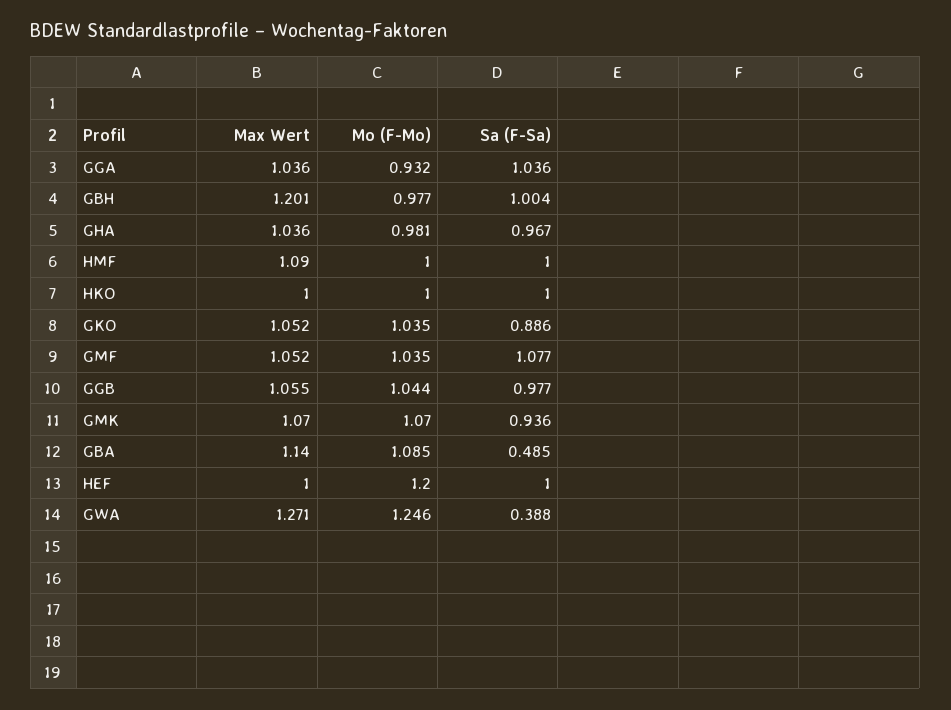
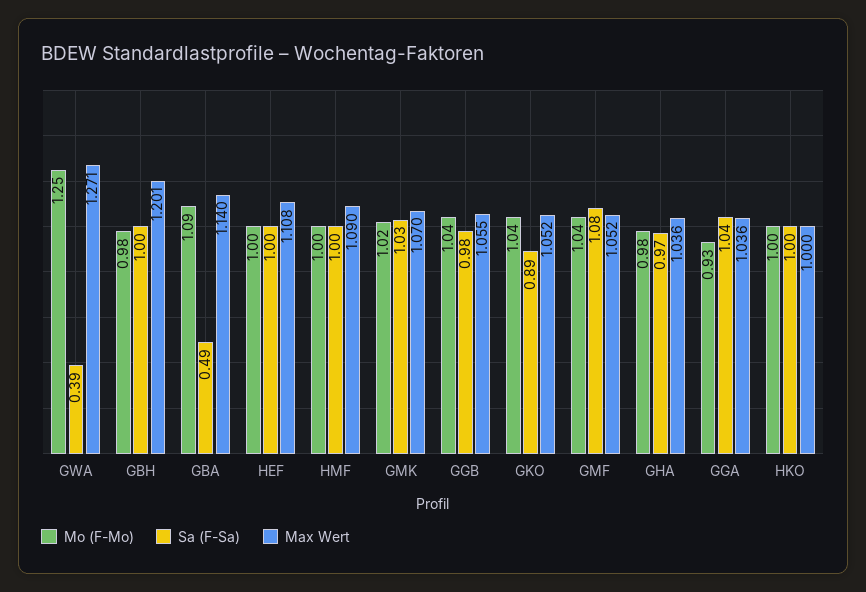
  {
    "Max Wert": {
      "GGA": 1.036,
      "GBH": 1.201,
      "GHA": 1.036,
      "HMF": 1.09,
      "HKO": 1,
      "GKO": 1.052,
      "GMF": 1.052,
      "GGB": 1.055,
      "GMK": 1.07,
      "GBA": 1.14,
-     "HEF": 1,
+     "HEF": 1.108,
      "GWA": 1.271
    },
    "Mo (F-Mo)": {
      "GGA": 0.932,
      "GBH": 0.977,
      "GHA": 0.981,
      "HMF": 1,
      "HKO": 1,
      "GKO": 1.035,
      "GMF": 1.035,
      "GGB": 1.044,
-     "GMK": 1.07,
+     "GMK": 1.02,
      "GBA": 1.085,
-     "HEF": 1.2,
+     "HEF": 1,
      "GWA": 1.246
    },
    "Sa (F-Sa)": {
      "GGA": 1.036,
      "GBH": 1.004,
      "GHA": 0.967,
      "HMF": 1,
      "HKO": 1,
      "GKO": 0.886,
      "GMF": 1.077,
      "GGB": 0.977,
-     "GMK": 0.936,
+     "GMK": 1.03,
      "GBA": 0.485,
      "HEF": 1,
      "GWA": 0.388
    }
  }

